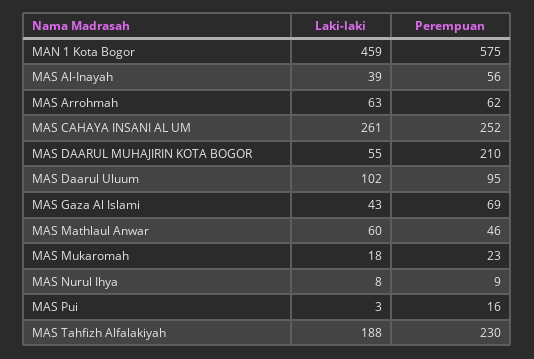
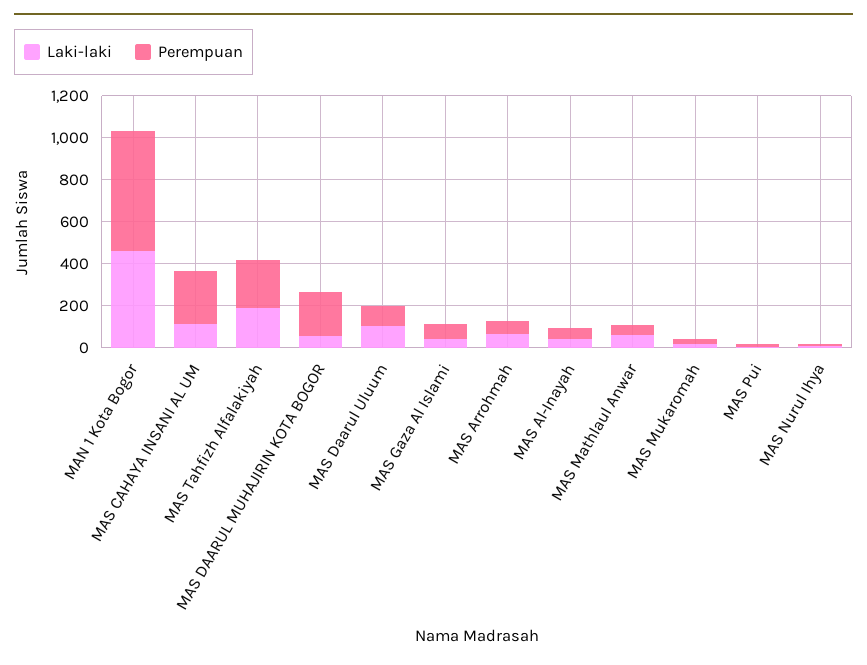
  {
    "Laki-laki": {
      "MAN 1 Kota Bogor": 459,
      "MAS Al-Inayah": 39,
      "MAS Arrohmah": 63,
-     "MAS CAHAYA INSANI AL UM": 261,
+     "MAS CAHAYA INSANI AL UM": 100,
      "MAS DAARUL MUHAJIRIN KOTA BOGOR": 55,
      "MAS Daarul Uluum": 102,
      "MAS Gaza Al Islami": 43,
      "MAS Mathlaul Anwar": 60,
      "MAS Mukaromah": 18,
      "MAS Nurul Ihya": 8,
      "MAS Pui": 3,
      "MAS Tahfizh Alfalakiyah": 188
    },
    "Perempuan": {
      "MAN 1 Kota Bogor": 575,
      "MAS Al-Inayah": 56,
      "MAS Arrohmah": 62,
      "MAS CAHAYA INSANI AL UM": 252,
      "MAS DAARUL MUHAJIRIN KOTA BOGOR": 210,
      "MAS Daarul Uluum": 95,
      "MAS Gaza Al Islami": 69,
      "MAS Mathlaul Anwar": 46,
      "MAS Mukaromah": 23,
      "MAS Nurul Ihya": 9,
      "MAS Pui": 16,
      "MAS Tahfizh Alfalakiyah": 230
    }
  }

